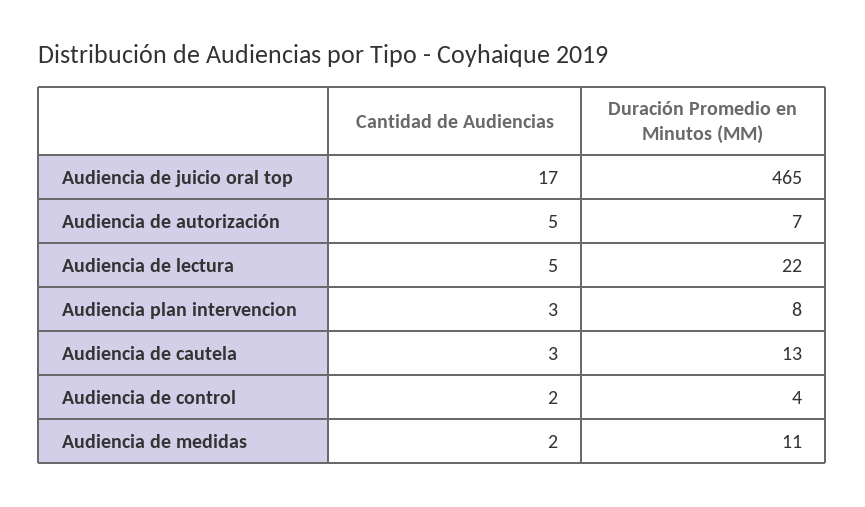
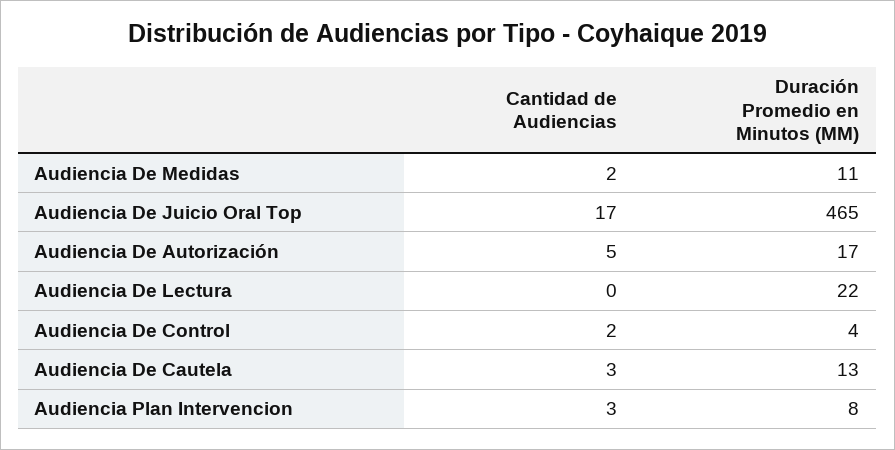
  {
    "Cantidad de Audiencias": {
      "Audiencia de juicio oral top": 17,
      "Audiencia de autorización": 5,
-     "Audiencia de lectura": 5,
+     "Audiencia de lectura": 0,
      "Audiencia plan intervencion": 3,
      "Audiencia de cautela": 3,
      "Audiencia de control": 2,
      "Audiencia de medidas": 2
    },
    "Duración Promedio en Minutos (MM)": {
      "Audiencia de juicio oral top": 465,
-     "Audiencia de autorización": 7,
+     "Audiencia de autorización": 17,
      "Audiencia de lectura": 22,
      "Audiencia plan intervencion": 8,
      "Audiencia de cautela": 13,
      "Audiencia de control": 4,
      "Audiencia de medidas": 11
    }
  }

